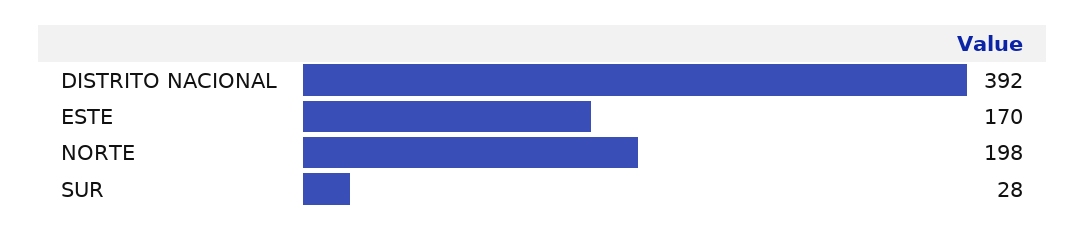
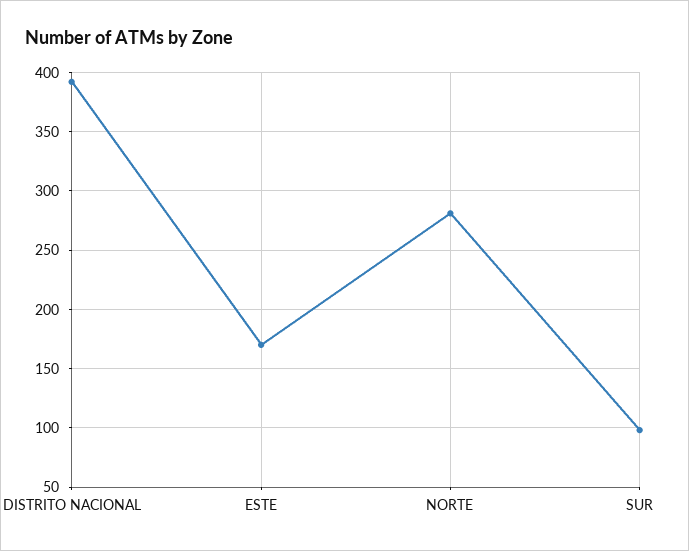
  {
    "DISTRITO NACIONAL": 392,
    "ESTE": 170,
-   "NORTE": 198,
+   "NORTE": 280,
-   "SUR": 28
+   "SUR": 100
  }

